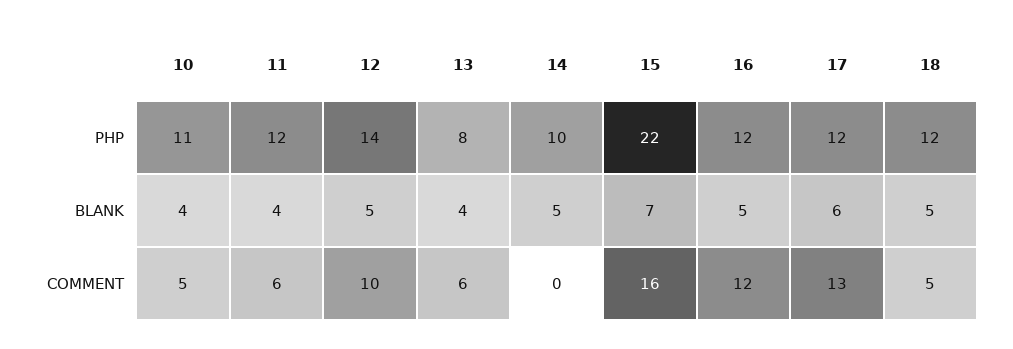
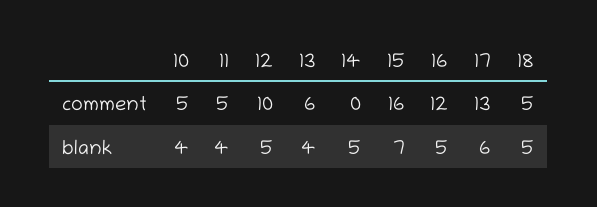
  {
    "10": {
-     "PHP": 11,
      "BLANK": 4,
      "COMMENT": 5
    },
    "11": {
-     "PHP": 12,
      "BLANK": 4,
-     "COMMENT": 6
+     "COMMENT": 5
    },
    "12": {
-     "PHP": 14,
      "BLANK": 5,
      "COMMENT": 10
    },
    "13": {
-     "PHP": 8,
      "BLANK": 4,
      "COMMENT": 6
    },
    "14": {
-     "PHP": 10,
      "BLANK": 5,
      "COMMENT": 0
    },
    "15": {
-     "PHP": 22,
      "BLANK": 7,
      "COMMENT": 16
    },
    "16": {
-     "PHP": 12,
      "BLANK": 5,
      "COMMENT": 12
    },
    "17": {
-     "PHP": 12,
      "BLANK": 6,
      "COMMENT": 13
    },
    "18": {
-     "PHP": 12,
      "BLANK": 5,
      "COMMENT": 5
    }
  }

